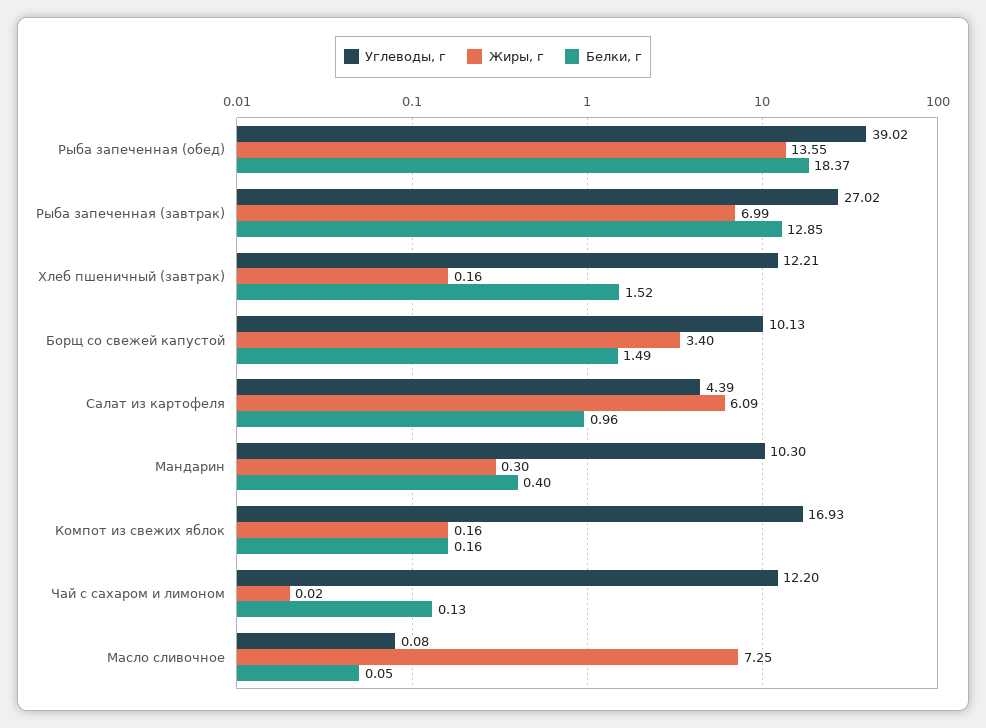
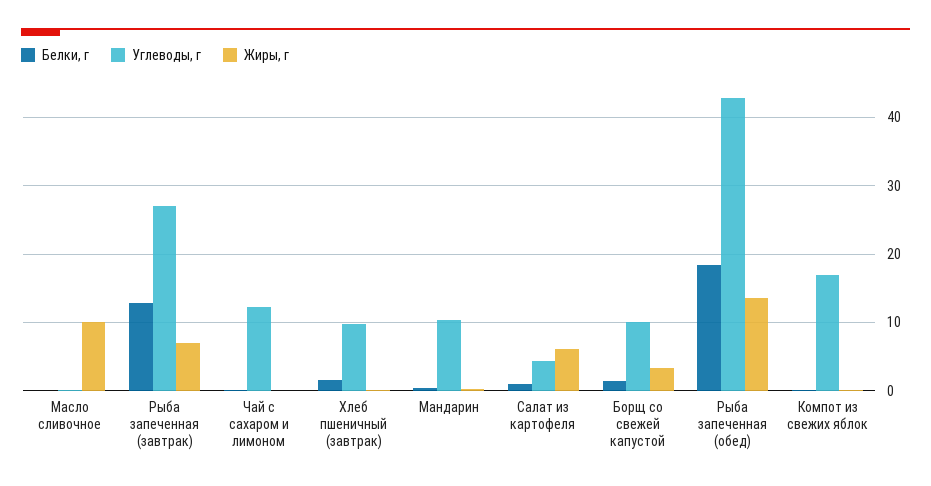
  {
    "Углеводы, г": {
-     "Рыба запеченная (обед)": 39.02,
+     "Рыба запеченная (обед)": 43,
      "Рыба запеченная (завтрак)": 27.02,
-     "Хлеб пшеничный (завтрак)": 12.21,
+     "Хлеб пшеничный (завтрак)": 10,
      "Борщ со свежей капустой": 10.13,
      "Салат из картофеля": 4.39,
      "Мандарин": 10.3,
      "Компот из свежих яблок": 16.93,
      "Чай с сахаром и лимоном": 12.2,
      "Масло сливочное": 0.08
    },
    "Жиры, г": {
      "Рыба запеченная (обед)": 13.55,
      "Рыба запеченная (завтрак)": 6.99,
      "Хлеб пшеничный (завтрак)": 0.16,
      "Борщ со свежей капустой": 3.4,
      "Салат из картофеля": 6.09,
      "Мандарин": 0.3,
      "Компот из свежих яблок": 0.16,
      "Чай с сахаром и лимоном": 0.02,
-     "Масло сливочное": 7.25
+     "Масло сливочное": 10
    },
    "Белки, г": {
      "Рыба запеченная (обед)": 18.37,
      "Рыба запеченная (завтрак)": 12.85,
      "Хлеб пшеничный (завтрак)": 1.52,
      "Борщ со свежей капустой": 1.49,
      "Салат из картофеля": 0.96,
      "Мандарин": 0.4,
      "Компот из свежих яблок": 0.16,
      "Чай с сахаром и лимоном": 0.13,
      "Масло сливочное": 0.05
    }
  }

